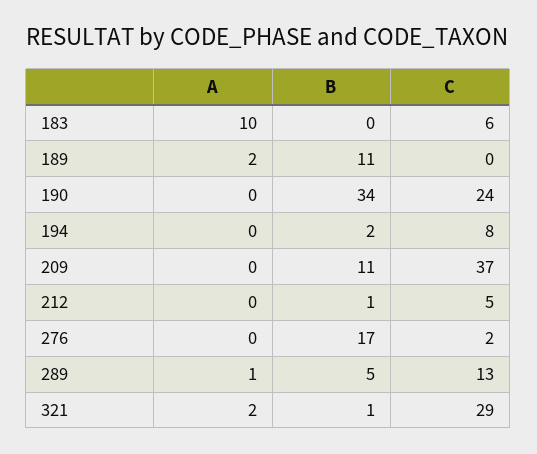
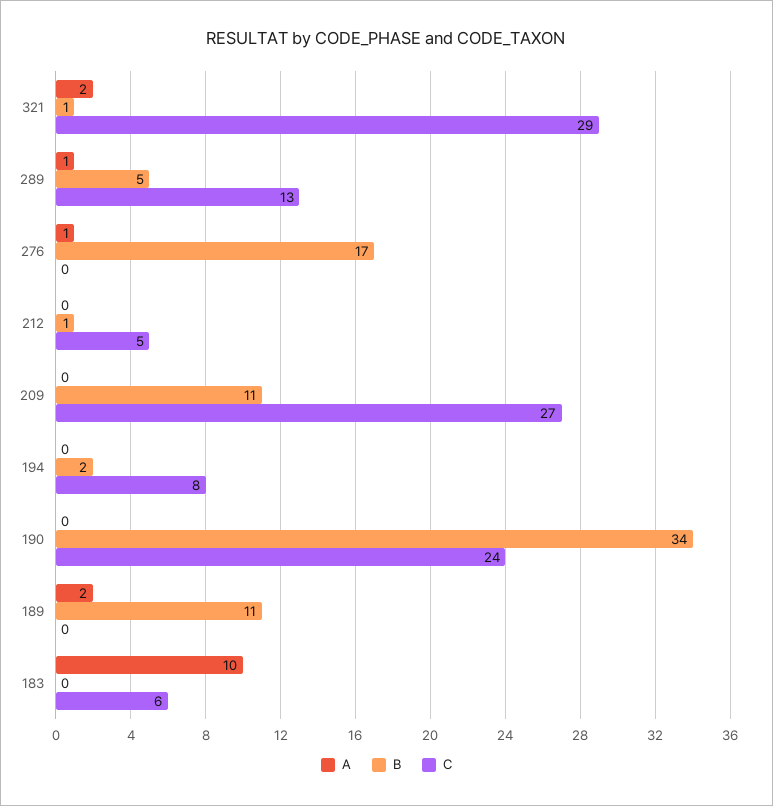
  {
    "A": {
      "183": 10,
      "189": 2,
      "190": 0,
      "194": 0,
      "209": 0,
      "212": 0,
-     "276": 0,
+     "276": 1,
      "289": 1,
      "321": 2
    },
    "B": {
      "183": 0,
      "189": 11,
      "190": 34,
      "194": 2,
      "209": 11,
      "212": 1,
      "276": 17,
      "289": 5,
      "321": 1
    },
    "C": {
      "183": 6,
      "189": 0,
      "190": 24,
      "194": 8,
-     "209": 37,
+     "209": 27,
      "212": 5,
-     "276": 2,
+     "276": 0,
      "289": 13,
      "321": 29
    }
  }

